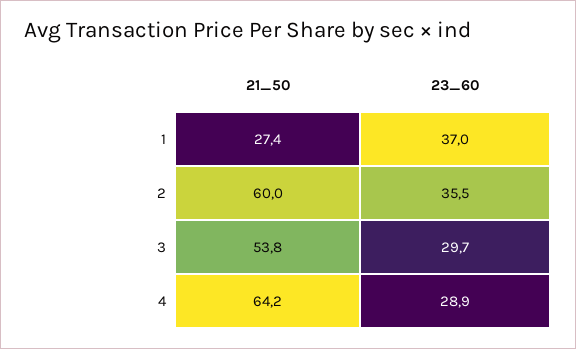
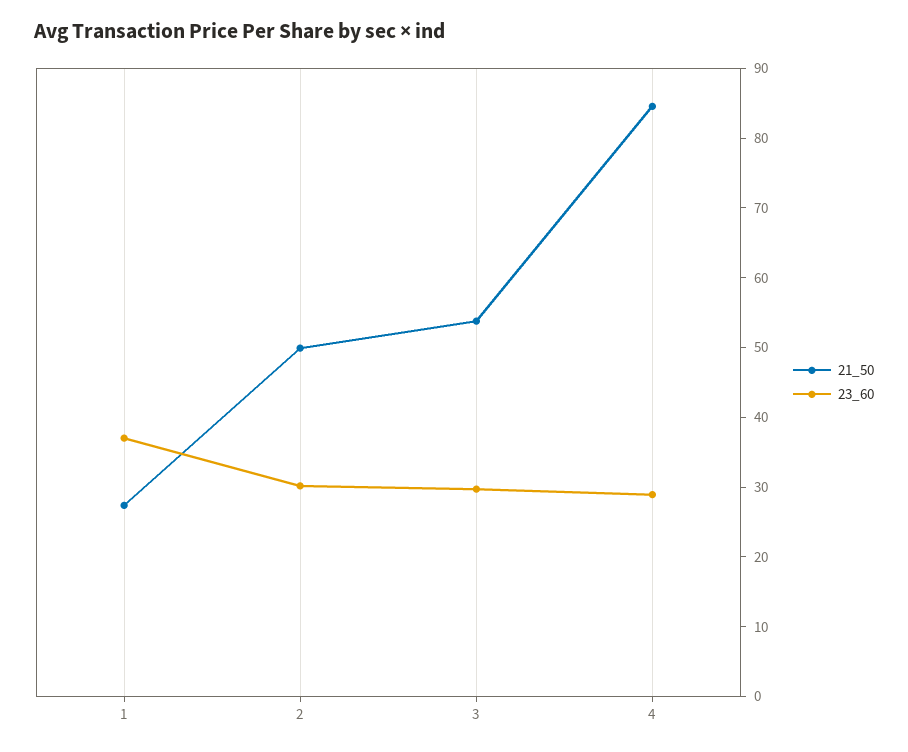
  {
    "21_50": {
      "1": 27.4,
-     "2": 60,
+     "2": 50,
      "3": 53.8,
-     "4": 64.2
+     "4": 84
    },
    "23_60": {
      "1": 37,
-     "2": 35.5,
+     "2": 30,
      "3": 29.7,
      "4": 28.9
    }
  }

